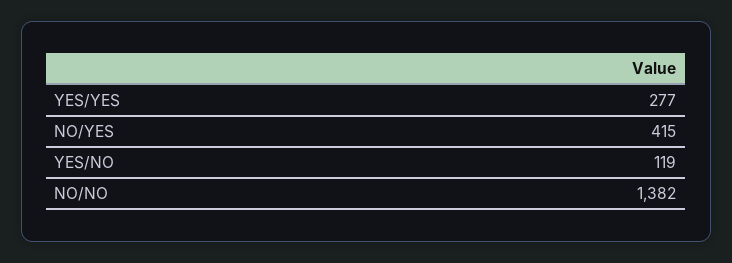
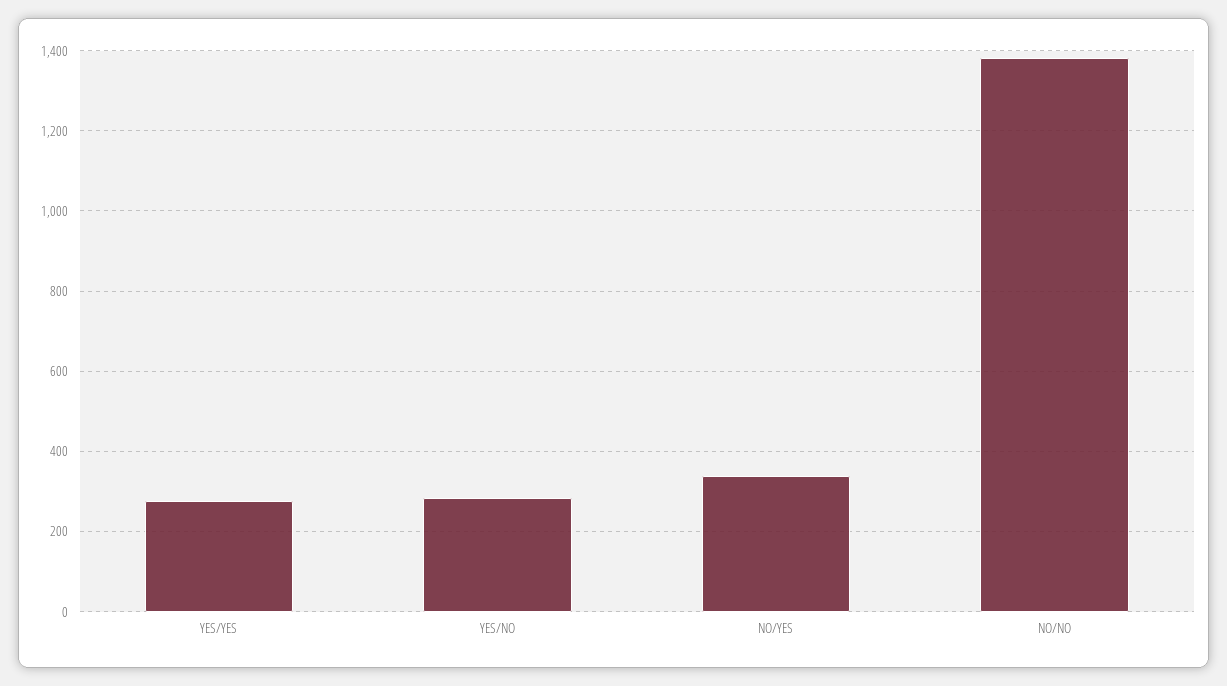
  {
    "YES/YES": 277,
-   "NO/YES": 415,
+   "NO/YES": 340,
-   "YES/NO": 119,
+   "YES/NO": 280,
    "NO/NO": 1382
  }

